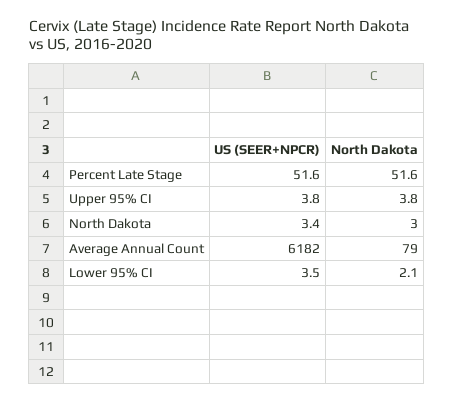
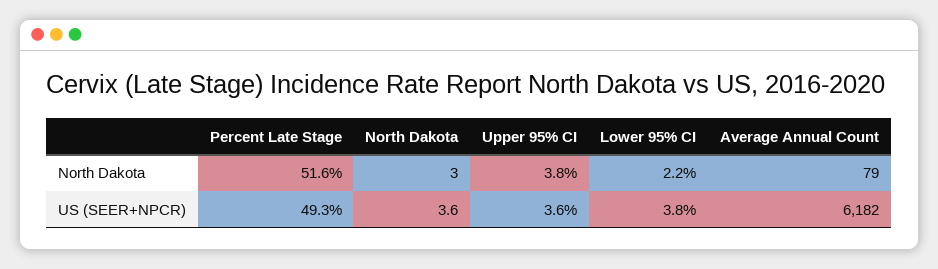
  {
    "US (SEER+NPCR)": {
-     "Percent Late Stage": 51.6,
+     "Percent Late Stage": 49.3,
-     "Upper 95% CI": 3.8,
+     "Upper 95% CI": 3.6,
-     "North Dakota": 3.4,
+     "North Dakota": 3.6,
      "Average Annual Count": 6182,
-     "Lower 95% CI": 3.5
+     "Lower 95% CI": 3.8
    },
    "North Dakota": {
      "Percent Late Stage": 51.6,
      "Upper 95% CI": 3.8,
      "North Dakota": 3,
      "Average Annual Count": 79,
-     "Lower 95% CI": 2.1
+     "Lower 95% CI": 2.2
    }
  }

